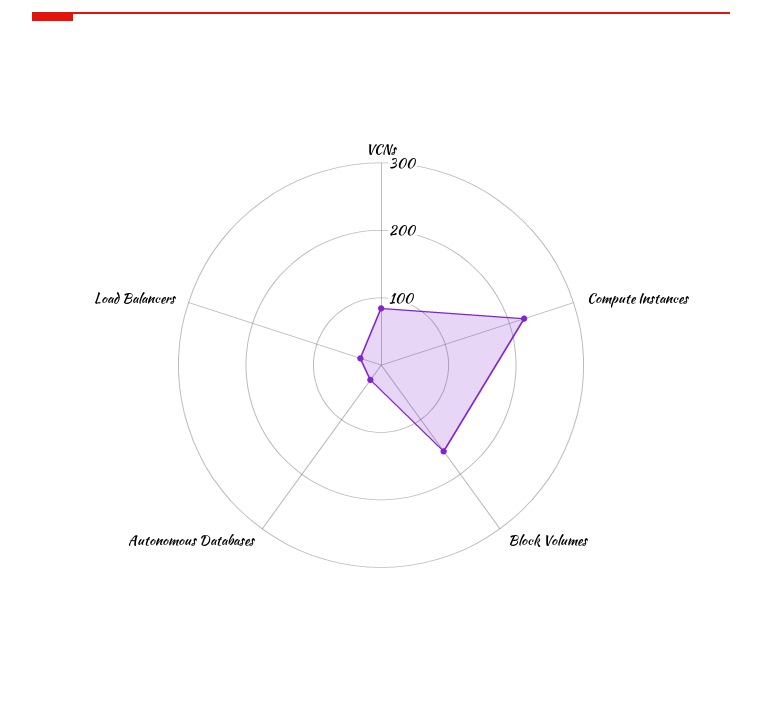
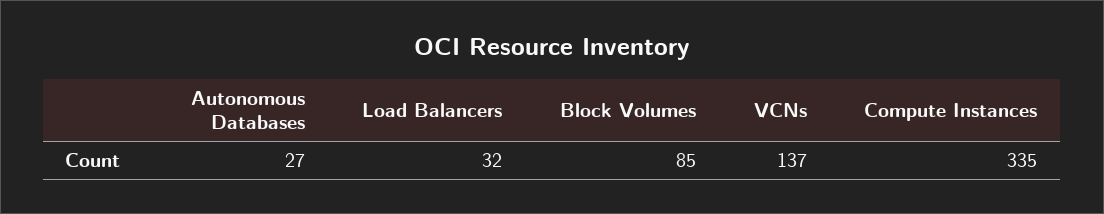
  {
-   "VCNs": 80,
+   "VCNs": 137,
-   "Compute Instances": 220,
+   "Compute Instances": 335,
-   "Block Volumes": 160,
+   "Block Volumes": 85,
    "Autonomous Databases": 27,
    "Load Balancers": 32
  }

